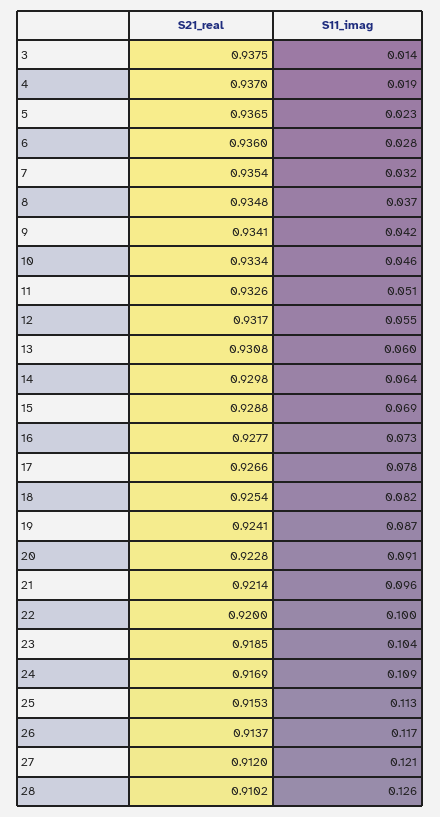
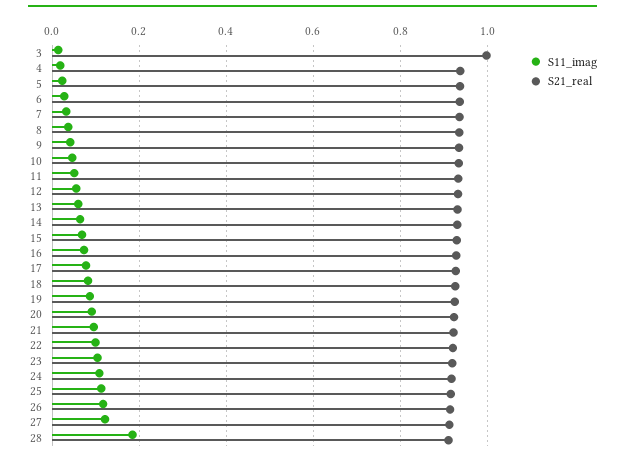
  {
    "S21_real": {
-     "3": 0.9375,
+     "3": 1,
      "4": 0.937,
      "5": 0.9365,
      "6": 0.936,
      "7": 0.9354,
      "8": 0.9348,
      "9": 0.9341,
      "10": 0.9334,
      "11": 0.9326,
      "12": 0.9317,
      "13": 0.9308,
      "14": 0.9298,
      "15": 0.9288,
      "16": 0.9277,
      "17": 0.9266,
      "18": 0.9254,
      "19": 0.9241,
      "20": 0.9228,
      "21": 0.9214,
      "22": 0.92,
      "23": 0.9185,
      "24": 0.9169,
      "25": 0.9153,
      "26": 0.9137,
      "27": 0.912,
      "28": 0.9102
    },
    "S11_imag": {
      "3": 0.014,
      "4": 0.019,
      "5": 0.023,
      "6": 0.028,
      "7": 0.032,
      "8": 0.037,
      "9": 0.042,
      "10": 0.046,
      "11": 0.051,
      "12": 0.055,
      "13": 0.06,
      "14": 0.064,
      "15": 0.069,
      "16": 0.073,
      "17": 0.078,
      "18": 0.082,
      "19": 0.087,
      "20": 0.091,
      "21": 0.096,
      "22": 0.1,
      "23": 0.104,
      "24": 0.109,
      "25": 0.113,
      "26": 0.117,
      "27": 0.121,
-     "28": 0.126
+     "28": 0.18
    }
  }

